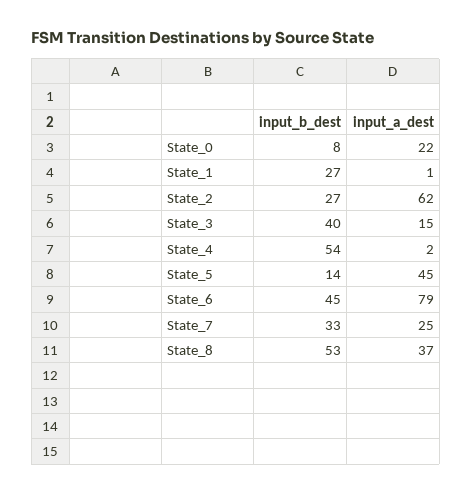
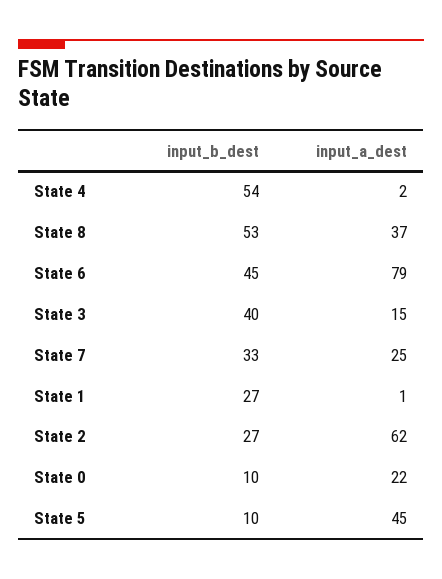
  {
    "input_b_dest": {
-     "State_0": 8,
+     "State_0": 10,
      "State_1": 27,
      "State_2": 27,
      "State_3": 40,
      "State_4": 54,
-     "State_5": 14,
+     "State_5": 10,
      "State_6": 45,
      "State_7": 33,
      "State_8": 53
    },
    "input_a_dest": {
      "State_0": 22,
      "State_1": 1,
      "State_2": 62,
      "State_3": 15,
      "State_4": 2,
      "State_5": 45,
      "State_6": 79,
      "State_7": 25,
      "State_8": 37
    }
  }

